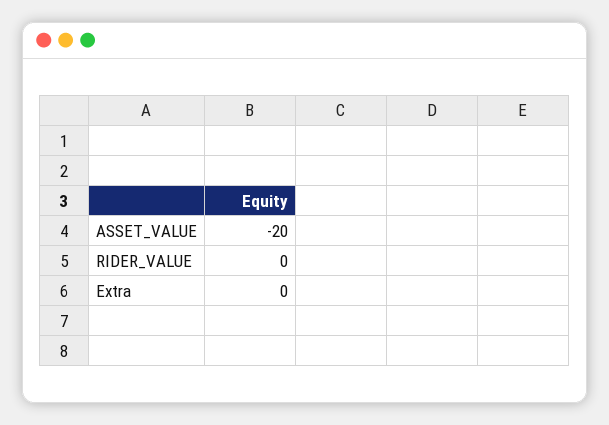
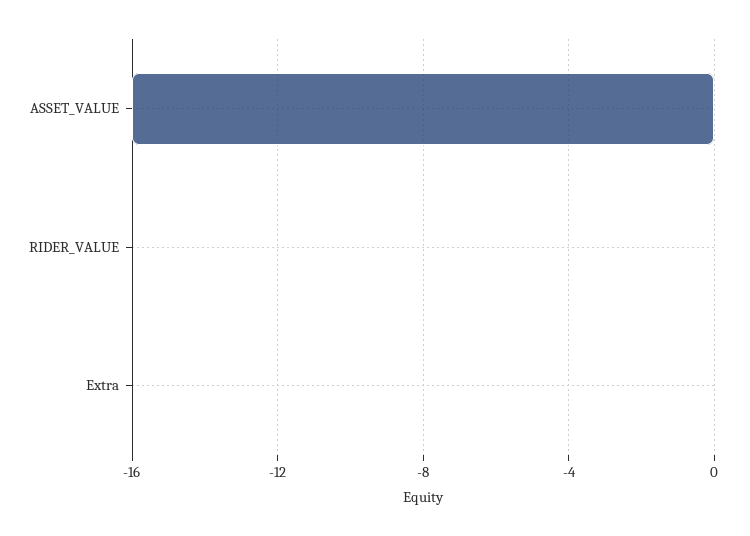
  {
-   "ASSET_VALUE": -20,
+   "ASSET_VALUE": -16,
    "RIDER_VALUE": 0,
    "Extra": 0
  }

